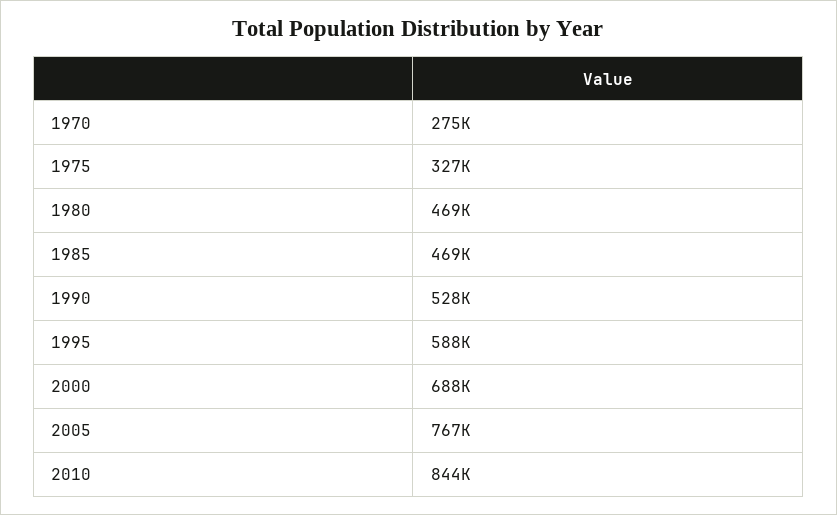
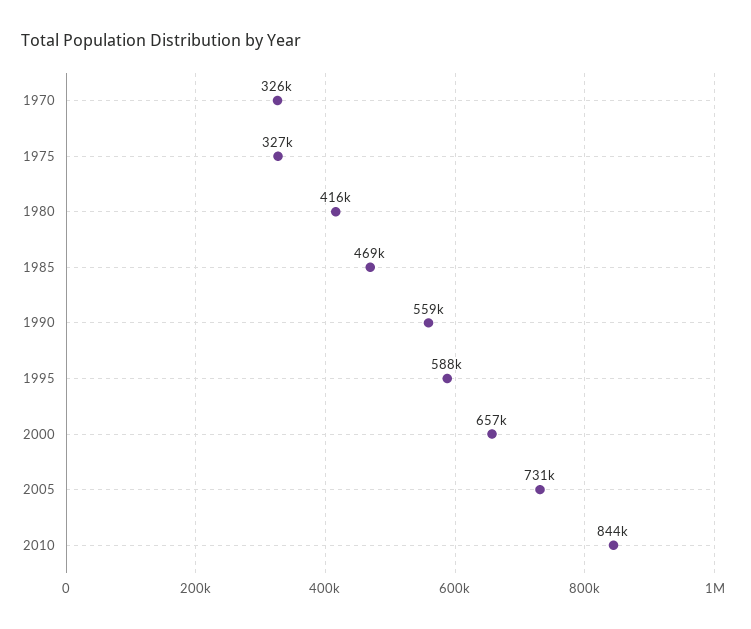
  {
-   "1970": 275000,
+   "1970": 326000,
    "1975": 327000,
-   "1980": 469000,
+   "1980": 416000,
    "1985": 469000,
-   "1990": 528000,
+   "1990": 559000,
    "1995": 588000,
-   "2000": 688000,
+   "2000": 657000,
-   "2005": 767000,
+   "2005": 731000,
    "2010": 844000
  }

